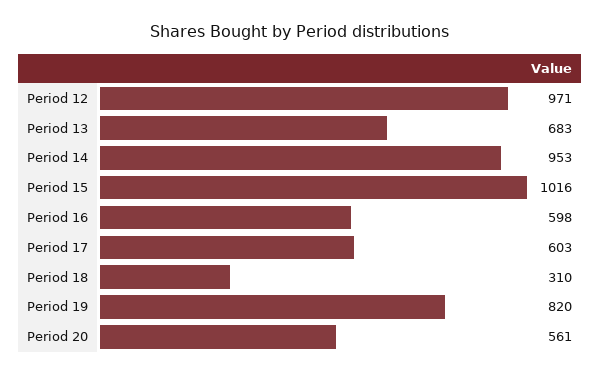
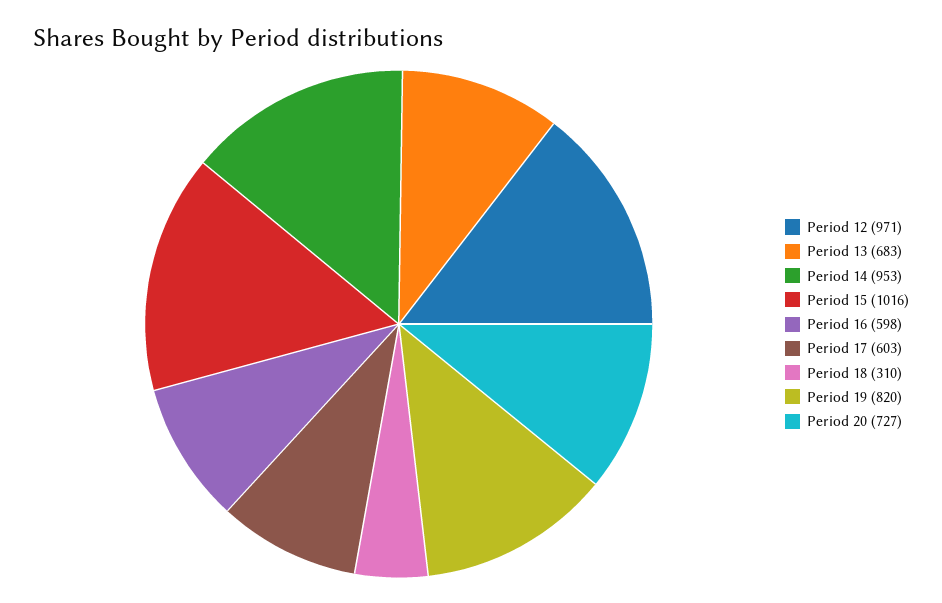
  {
    "Period 12": 971,
    "Period 13": 683,
    "Period 14": 953,
    "Period 15": 1016,
    "Period 16": 598,
    "Period 17": 603,
    "Period 18": 310,
    "Period 19": 820,
-   "Period 20": 561
+   "Period 20": 727
  }

